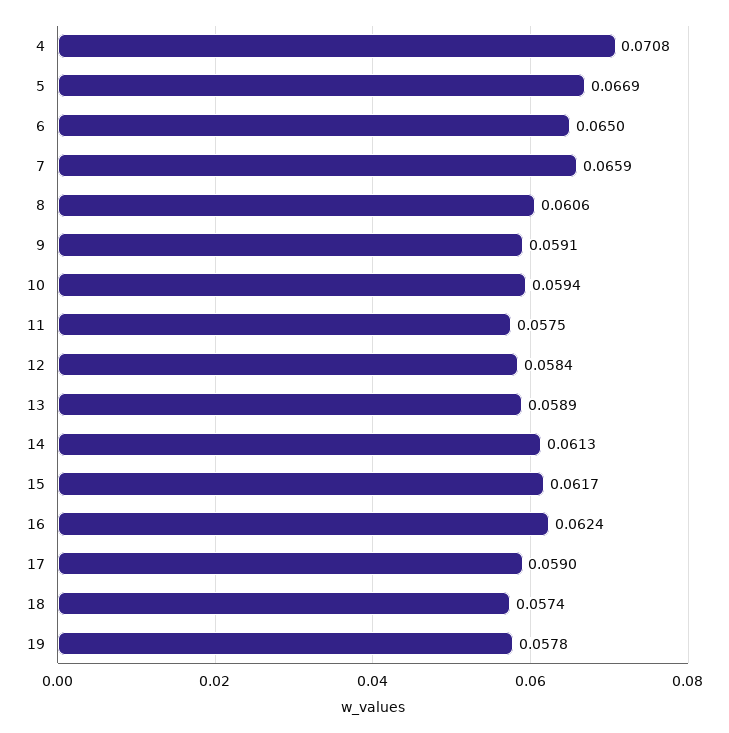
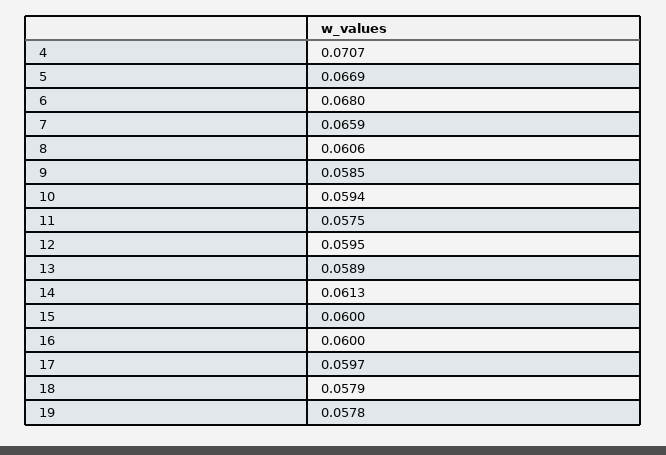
  {
-   "4": 0.0708,
+   "4": 0.0707,
    "5": 0.0669,
-   "6": 0.065,
+   "6": 0.068,
    "7": 0.0659,
    "8": 0.0606,
-   "9": 0.0591,
+   "9": 0.0585,
    "10": 0.0594,
    "11": 0.0575,
-   "12": 0.0584,
+   "12": 0.0595,
    "13": 0.0589,
    "14": 0.0613,
-   "15": 0.0617,
+   "15": 0.06,
-   "16": 0.0624,
+   "16": 0.06,
-   "17": 0.059,
+   "17": 0.0597,
-   "18": 0.0574,
+   "18": 0.0579,
    "19": 0.0578
  }

